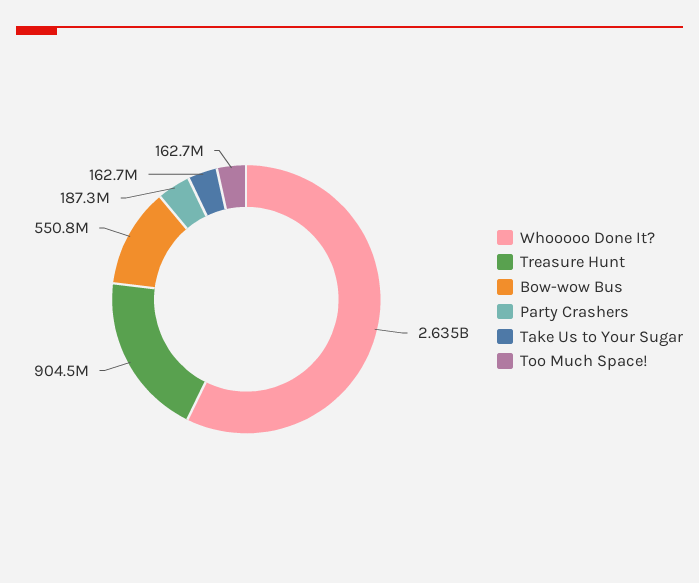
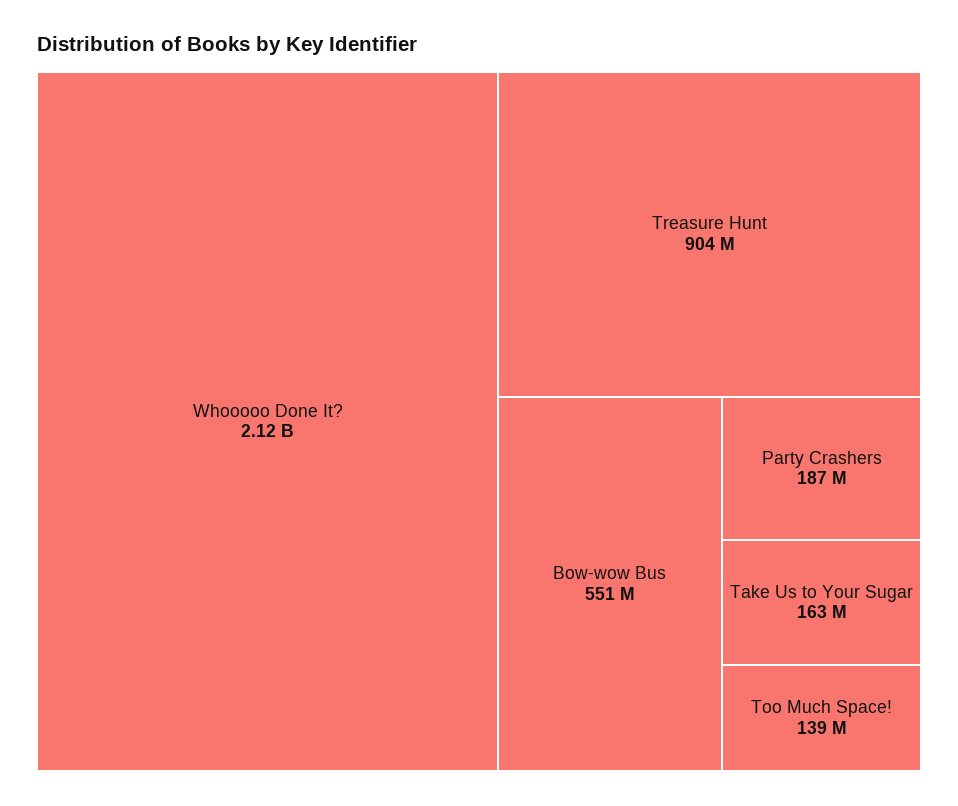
  {
-   "Whooooo Done It?": 2635000000,
+   "Whooooo Done It?": 2120000000,
    "Treasure Hunt": 904500000,
    "Bow-wow Bus": 550800000,
    "Party Crashers": 187300000,
    "Take Us to Your Sugar": 162700000,
-   "Too Much Space!": 162700000
+   "Too Much Space!": 139000000
  }

